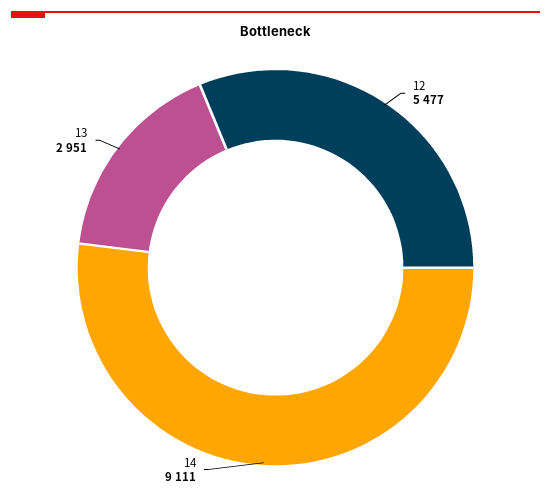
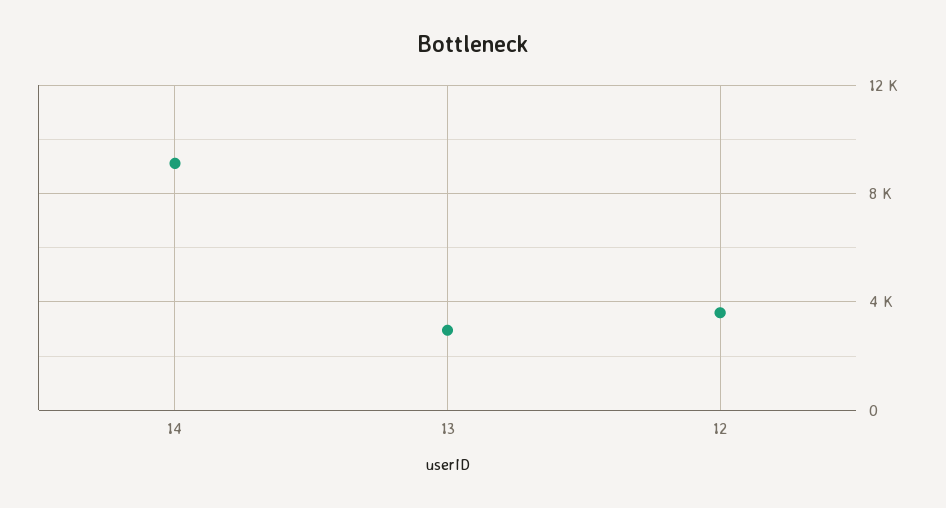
  {
-   "12": 5477,
+   "12": 3500,
    "14": 9111,
    "13": 2951
  }

